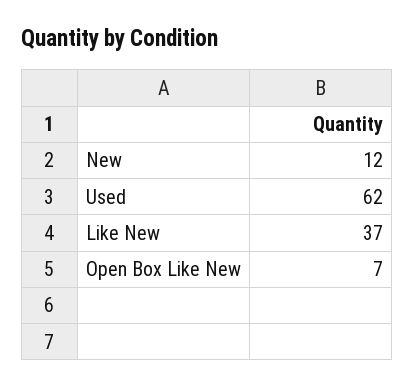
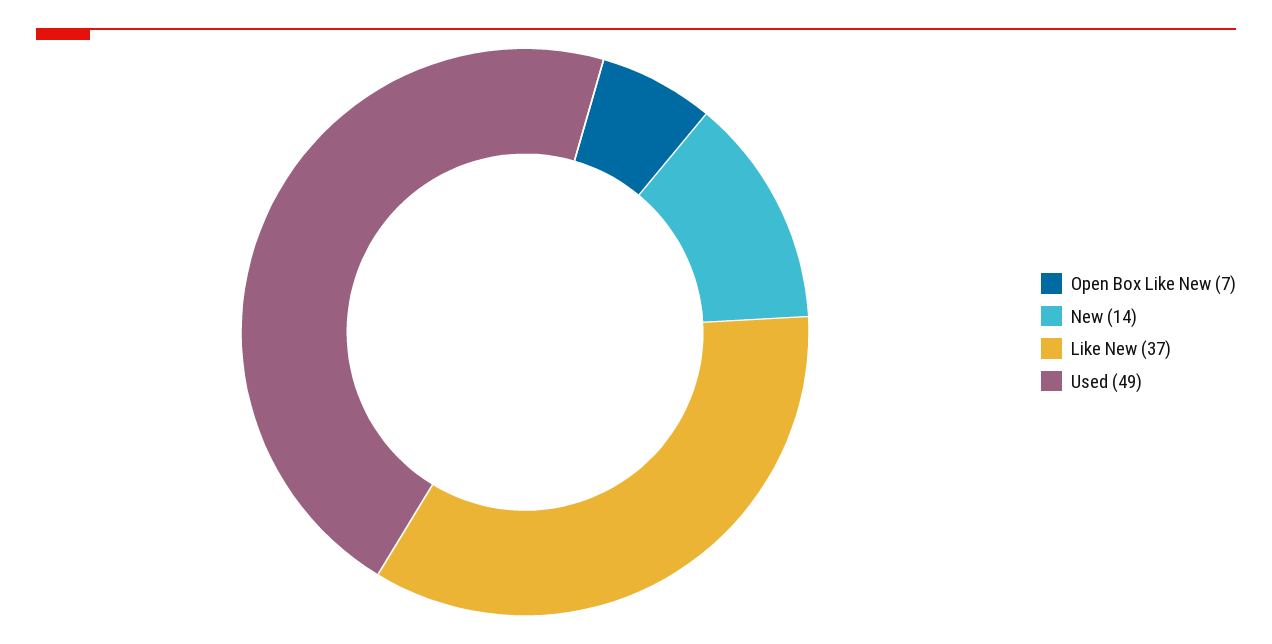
  {
-   "New": 12,
+   "New": 14,
-   "Used": 62,
+   "Used": 49,
    "Like New": 37,
    "Open Box Like New": 7
  }

